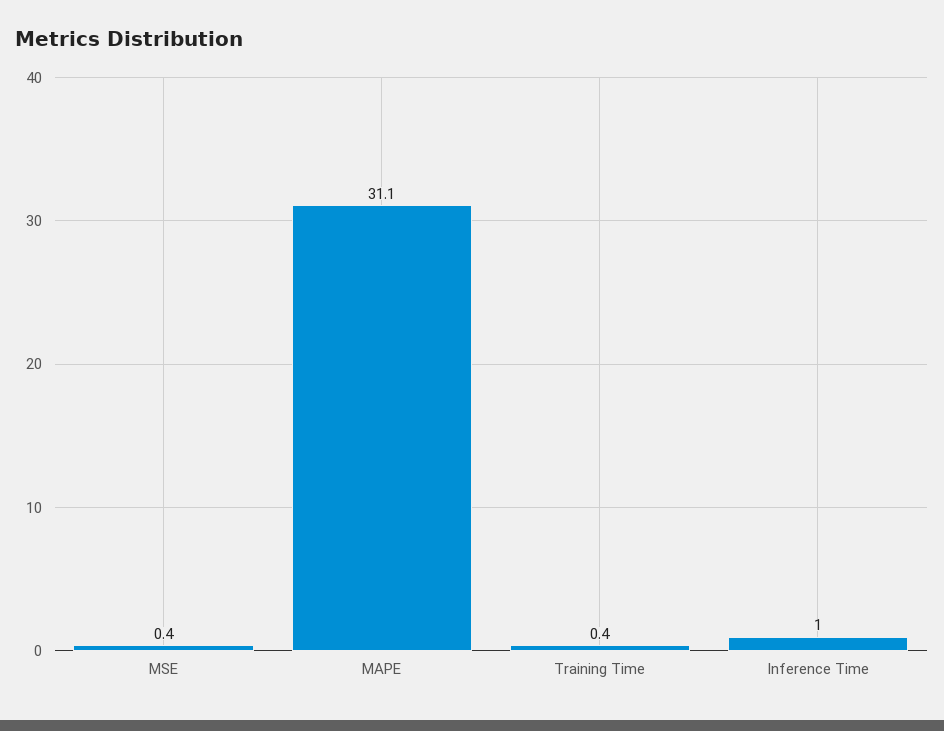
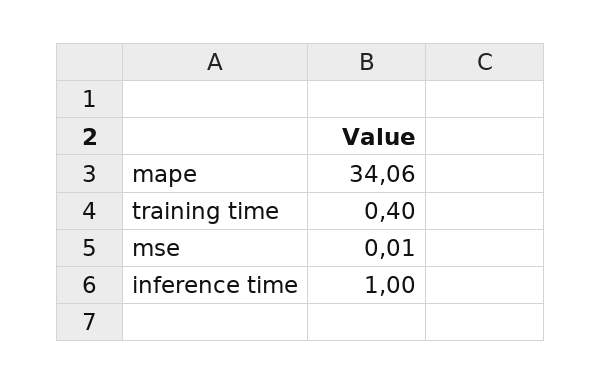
  {
-   "MSE": 0.4,
+   "MSE": 0.01,
-   "MAPE": 31.1,
+   "MAPE": 34.06,
    "Training Time": 0.4,
    "Inference Time": 1
  }

